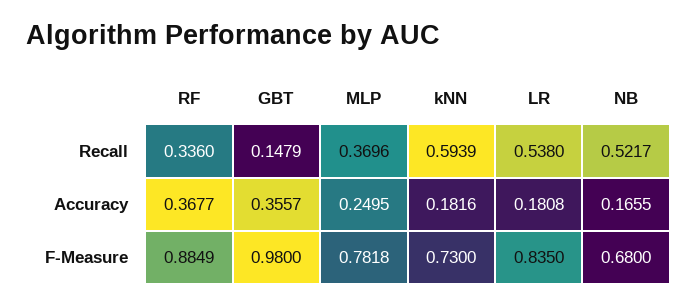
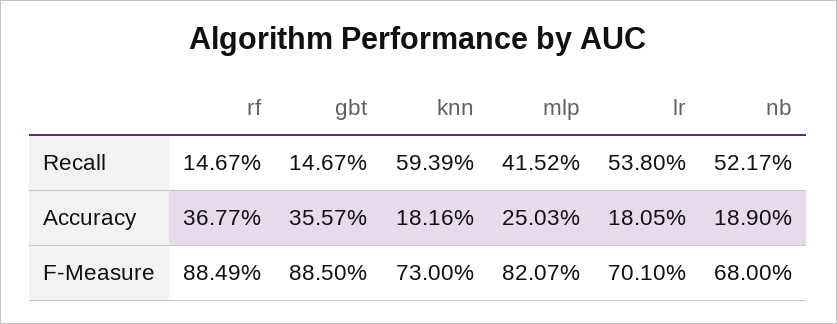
  {
    "RF": {
-     "Recall": 0.336,
+     "Recall": 0.1467,
      "Accuracy": 0.3677,
      "F-Measure": 0.8849
    },
    "GBT": {
-     "Recall": 0.1479,
+     "Recall": 0.1467,
      "Accuracy": 0.3557,
-     "F-Measure": 0.98
+     "F-Measure": 0.885
    },
    "MLP": {
-     "Recall": 0.3696,
+     "Recall": 0.4152,
-     "Accuracy": 0.2495,
+     "Accuracy": 0.2503,
-     "F-Measure": 0.7818
+     "F-Measure": 0.8207
    },
    "kNN": {
      "Recall": 0.5939,
      "Accuracy": 0.1816,
      "F-Measure": 0.73
    },
    "LR": {
      "Recall": 0.538,
-     "Accuracy": 0.1808,
+     "Accuracy": 0.1805,
-     "F-Measure": 0.835
+     "F-Measure": 0.701
    },
    "NB": {
      "Recall": 0.5217,
-     "Accuracy": 0.1655,
+     "Accuracy": 0.189,
      "F-Measure": 0.68
    }
  }

